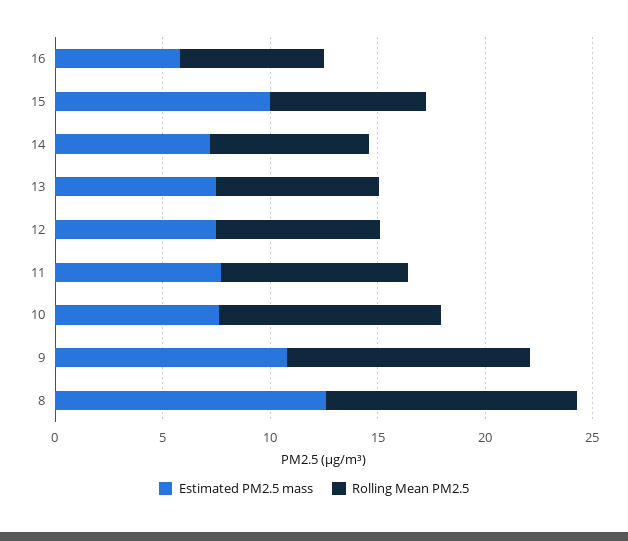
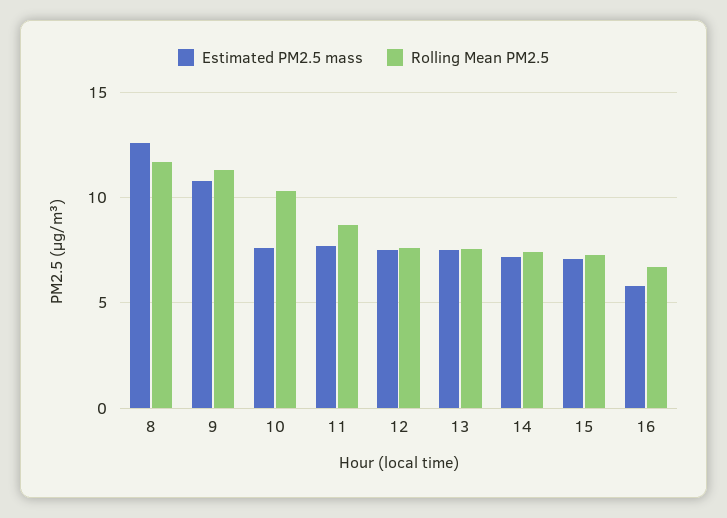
  {
    "Estimated PM2.5 mass": {
      "16": 6,
-     "15": 10,
+     "15": 7,
      "14": 7,
      "13": 7.5,
      "12": 7.5,
      "11": 7.5,
      "10": 7.5,
      "9": 11,
      "8": 12.5
    },
    "Rolling Mean PM2.5": {
      "16": 6.5,
      "15": 7.5,
      "14": 7.5,
      "13": 7.5,
      "12": 7.5,
      "11": 8.5,
      "10": 10.5,
      "9": 11.5,
      "8": 11.5
    }
  }

